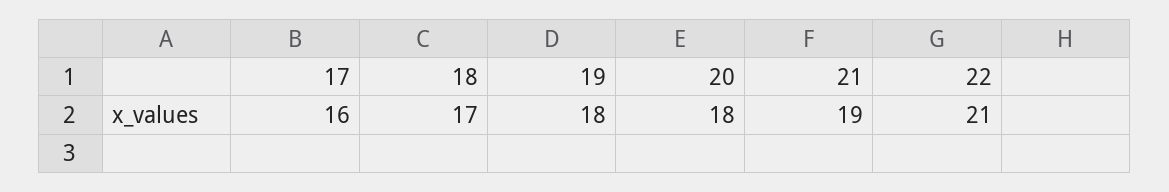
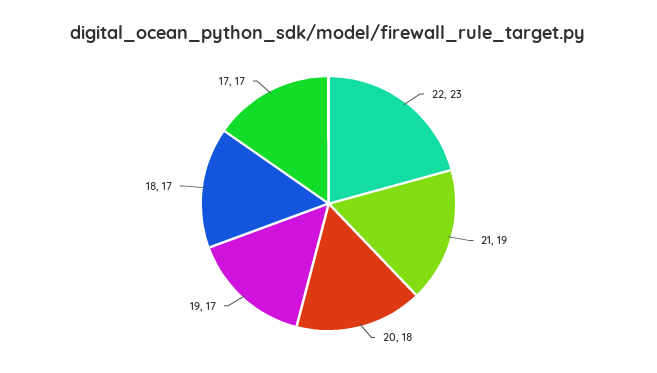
  {
-   "17": 16,
+   "17": 17,
    "18": 17,
-   "19": 18,
+   "19": 17,
    "20": 18,
    "21": 19,
-   "22": 21
+   "22": 23
  }

